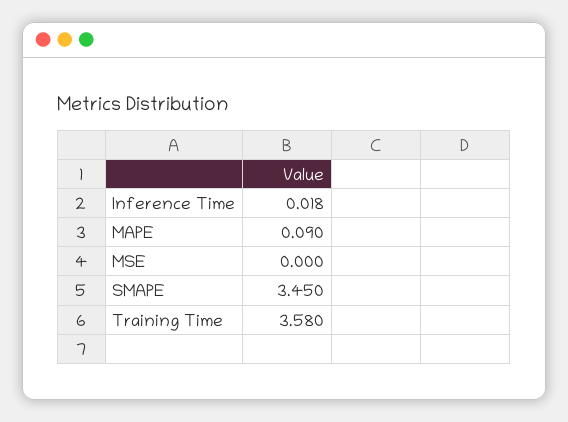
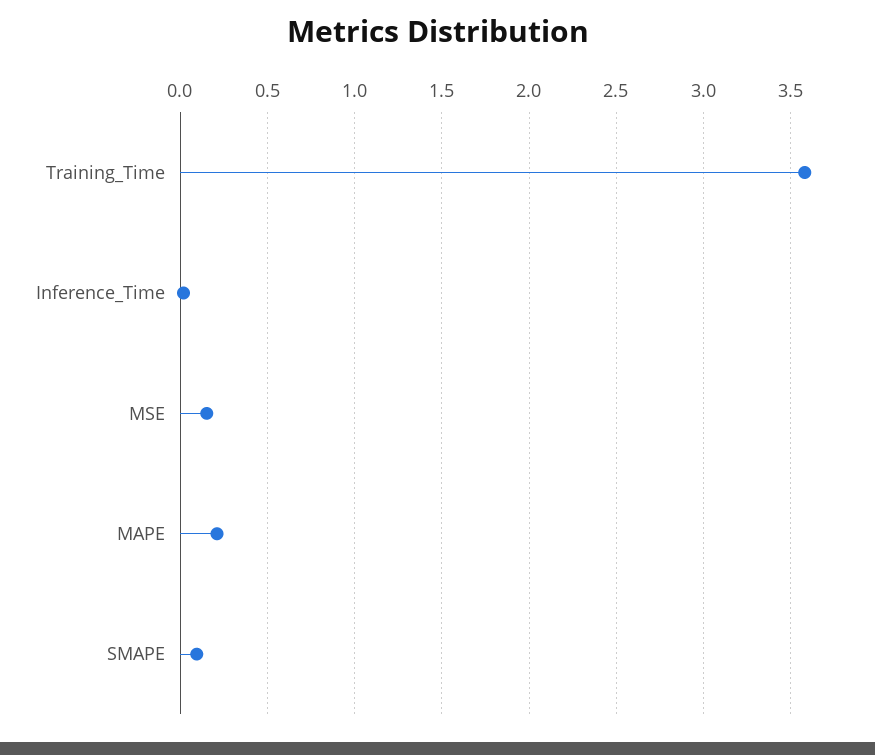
  {
    "Inference Time": 0.018,
-   "MAPE": 0.09,
+   "MAPE": 0.2,
-   "MSE": 0,
+   "MSE": 0.15,
-   "SMAPE": 3.45,
+   "SMAPE": 0.1,
    "Training Time": 3.58
  }

